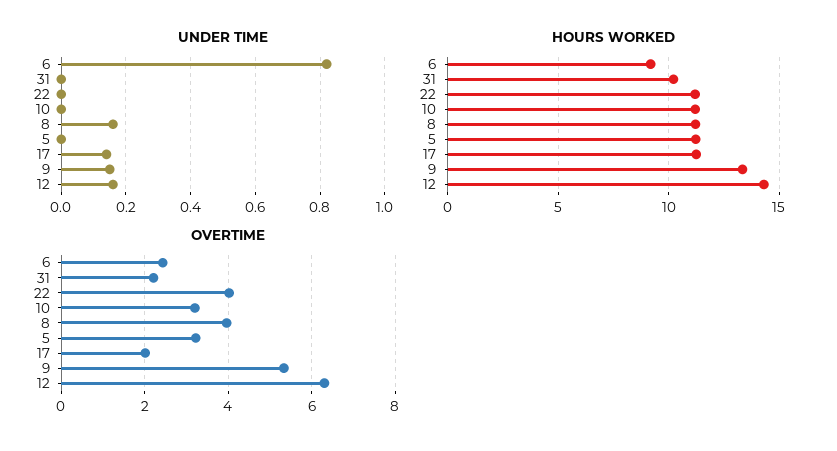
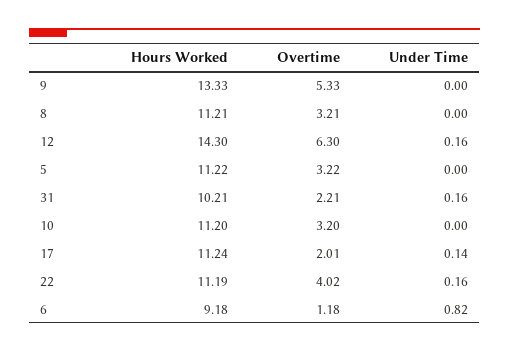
  {
    "UNDER TIME": {
      "6": 0.82,
-     "31": 0,
+     "31": 0.16,
-     "22": 0,
+     "22": 0.16,
      "10": 0,
-     "8": 0.15,
+     "8": 0,
      "5": 0,
      "17": 0.14,
-     "9": 0.15,
+     "9": 0,
      "12": 0.16
    },
    "HOURS WORKED": {
      "6": 9.18,
      "31": 10.21,
      "22": 11.19,
      "10": 11.2,
      "8": 11.21,
      "5": 11.22,
      "17": 11.24,
      "9": 13.33,
      "12": 14.3
    },
    "OVERTIME": {
-     "6": 2.4,
+     "6": 1.18,
      "31": 2.21,
      "22": 4.02,
      "10": 3.2,
-     "8": 4,
+     "8": 3.21,
      "5": 3.22,
      "17": 2.01,
      "9": 5.33,
      "12": 6.3
    }
  }

